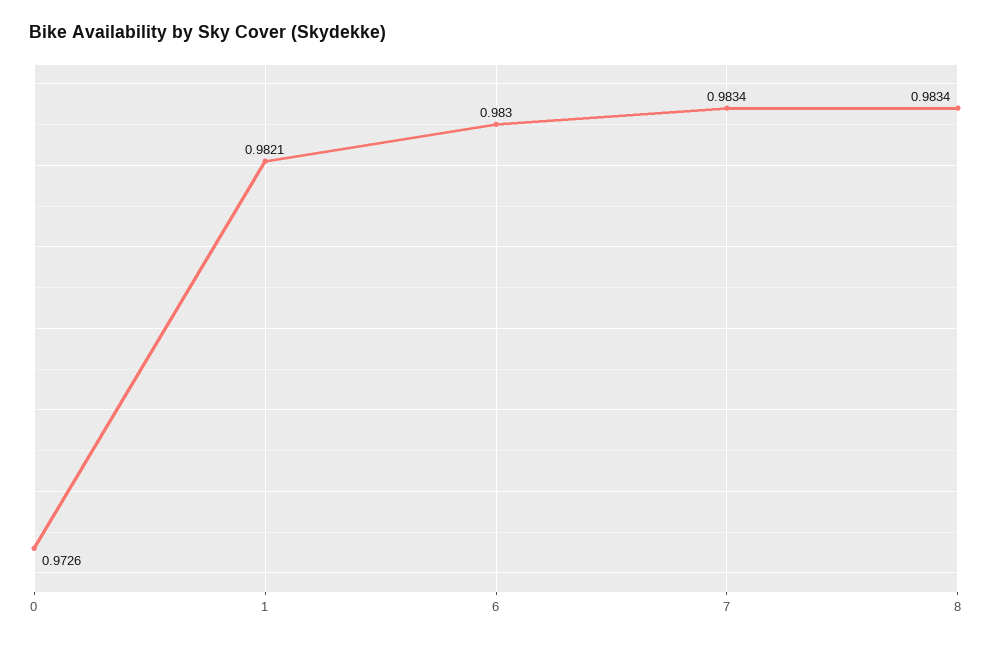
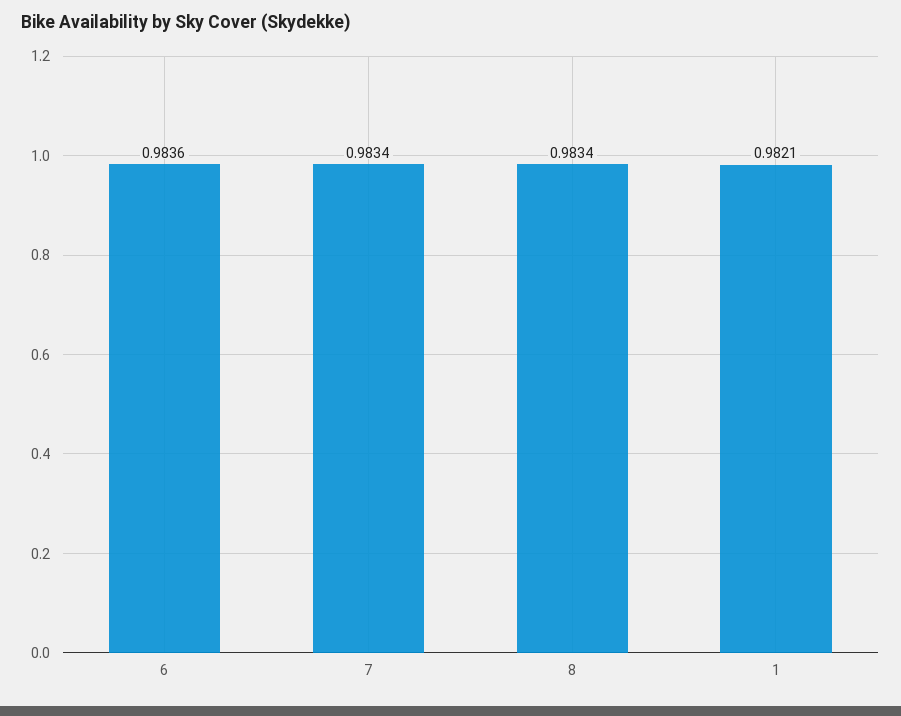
  {
-   "0": 0.9726,
    "1": 0.9821,
-   "6": 0.983,
+   "6": 0.9836,
    "7": 0.9834,
    "8": 0.9834
  }

